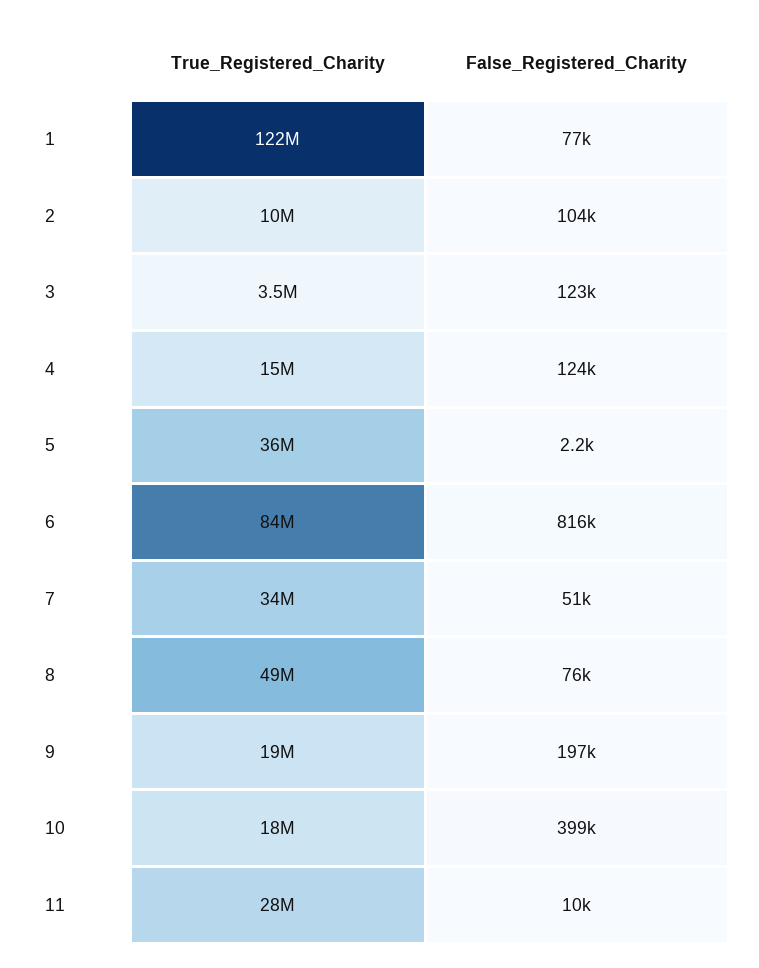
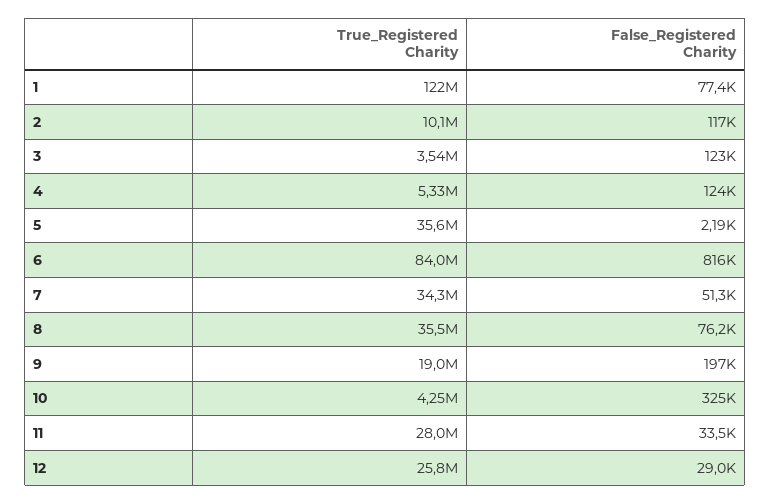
  {
    "True_Registered_Charity": {
      "1": 122000000,
      "2": 10100000,
      "3": 3540000,
-     "4": 15000000,
+     "4": 5330000,
      "5": 35600000,
      "6": 84000000,
      "7": 34300000,
-     "8": 49000000,
+     "8": 35500000,
      "9": 19000000,
-     "10": 18000000,
+     "10": 4250000,
-     "11": 28000000
+     "11": 28000000,
+     "12": 25800000
    },
    "False_Registered_Charity": {
      "1": 77400,
-     "2": 104000,
+     "2": 117000,
      "3": 123000,
      "4": 124000,
      "5": 2190,
      "6": 816000,
      "7": 51300,
      "8": 76200,
      "9": 197000,
-     "10": 399000,
+     "10": 325000,
-     "11": 10000
+     "11": 33500,
+     "12": 29000
    }
  }

